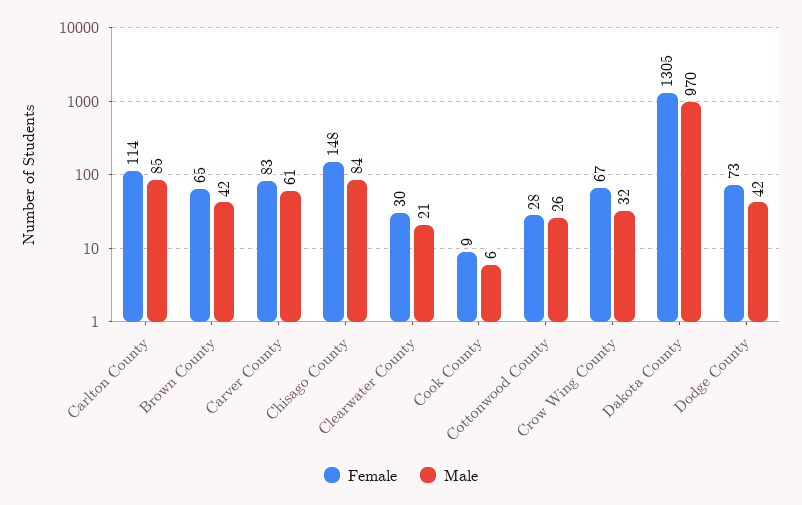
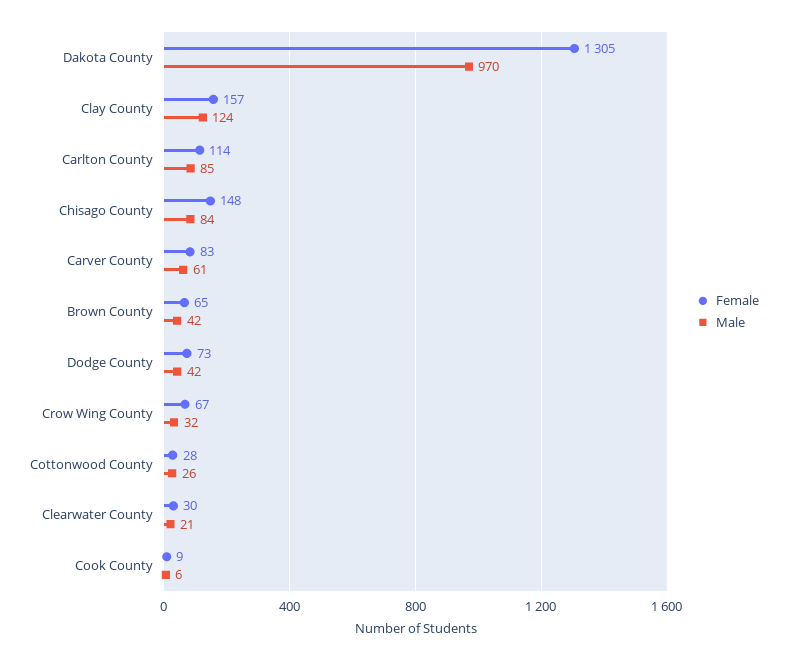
  {
    "Female": {
      "Carlton County": 114,
      "Brown County": 65,
      "Carver County": 83,
      "Chisago County": 148,
      "Clearwater County": 30,
      "Cook County": 9,
      "Cottonwood County": 28,
      "Crow Wing County": 67,
      "Dakota County": 1305,
-     "Dodge County": 73
+     "Dodge County": 73,
+     "Clay County": 157
    },
    "Male": {
      "Carlton County": 85,
      "Brown County": 42,
      "Carver County": 61,
      "Chisago County": 84,
      "Clearwater County": 21,
      "Cook County": 6,
      "Cottonwood County": 26,
      "Crow Wing County": 32,
      "Dakota County": 970,
-     "Dodge County": 42
+     "Dodge County": 42,
+     "Clay County": 124
    }
  }

